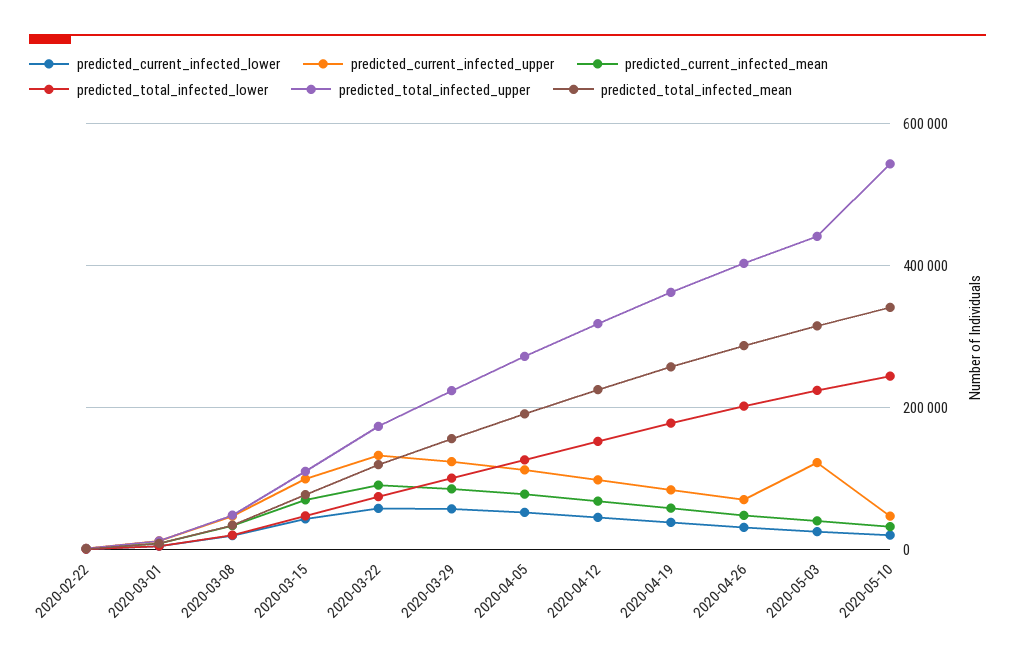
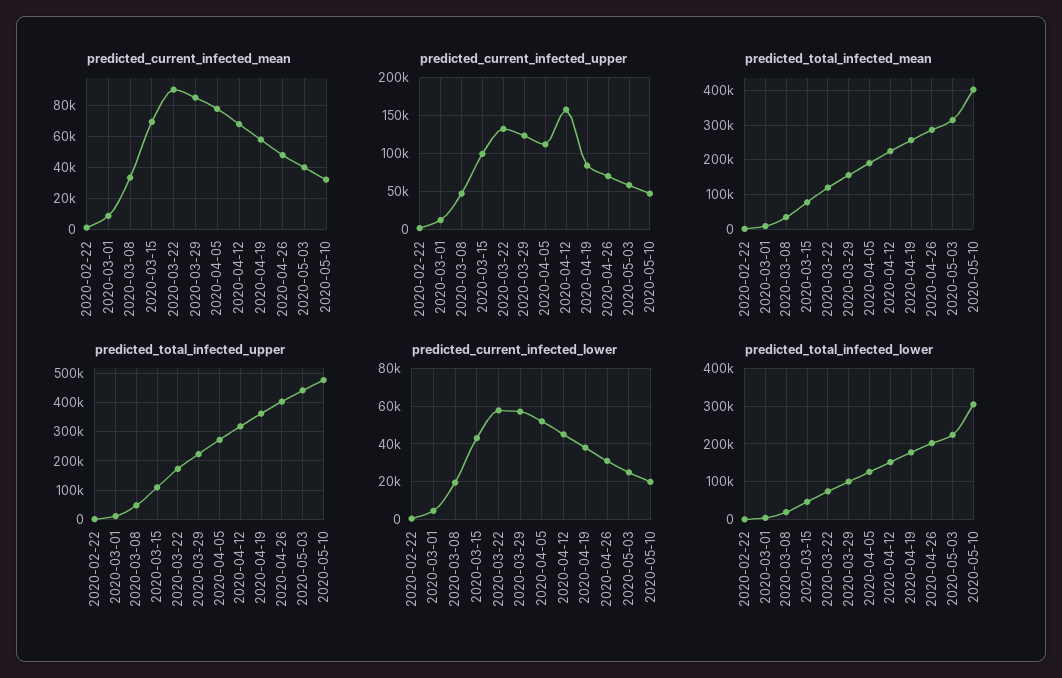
  {
    "predicted_current_infected_lower": {
      "2020-02-22": 0,
      "2020-03-01": 5000,
      "2020-03-08": 20000,
      "2020-03-15": 45000,
      "2020-03-22": 60000,
      "2020-03-29": 55000,
      "2020-04-05": 50000,
      "2020-04-12": 45000,
      "2020-04-19": 40000,
      "2020-04-26": 30000,
      "2020-05-03": 25000,
      "2020-05-10": 20000
    },
    "predicted_current_infected_upper": {
      "2020-02-22": 0,
      "2020-03-01": 10000,
      "2020-03-08": 50000,
      "2020-03-15": 100000,
      "2020-03-22": 130000,
      "2020-03-29": 120000,
      "2020-04-05": 110000,
-     "2020-04-12": 100000,
+     "2020-04-12": 160000,
      "2020-04-19": 80000,
      "2020-04-26": 70000,
-     "2020-05-03": 120000,
+     "2020-05-03": 60000,
      "2020-05-10": 50000
    },
    "predicted_current_infected_mean": {
      "2020-02-22": 0,
      "2020-03-01": 10000,
      "2020-03-08": 35000,
      "2020-03-15": 70000,
      "2020-03-22": 90000,
      "2020-03-29": 85000,
      "2020-04-05": 80000,
      "2020-04-12": 70000,
      "2020-04-19": 60000,
      "2020-04-26": 50000,
      "2020-05-03": 40000,
      "2020-05-10": 30000
    },
    "predicted_total_infected_lower": {
      "2020-02-22": 0,
      "2020-03-01": 0,
      "2020-03-08": 20000,
      "2020-03-15": 40000,
      "2020-03-22": 80000,
      "2020-03-29": 100000,
      "2020-04-05": 120000,
      "2020-04-12": 160000,
      "2020-04-19": 180000,
      "2020-04-26": 200000,
      "2020-05-03": 220000,
-     "2020-05-10": 240000
+     "2020-05-10": 300000
    },
    "predicted_total_infected_upper": {
      "2020-02-22": 0,
      "2020-03-01": 20000,
      "2020-03-08": 40000,
      "2020-03-15": 100000,
      "2020-03-22": 180000,
      "2020-03-29": 220000,
      "2020-04-05": 280000,
      "2020-04-12": 320000,
      "2020-04-19": 360000,
      "2020-04-26": 400000,
      "2020-05-03": 440000,
-     "2020-05-10": 540000
+     "2020-05-10": 475000
    },
    "predicted_total_infected_mean": {
      "2020-02-22": 0,
      "2020-03-01": 0,
      "2020-03-08": 40000,
      "2020-03-15": 80000,
      "2020-03-22": 120000,
      "2020-03-29": 160000,
      "2020-04-05": 200000,
      "2020-04-12": 220000,
      "2020-04-19": 260000,
      "2020-04-26": 280000,
      "2020-05-03": 320000,
-     "2020-05-10": 340000
+     "2020-05-10": 400000
    }
  }

